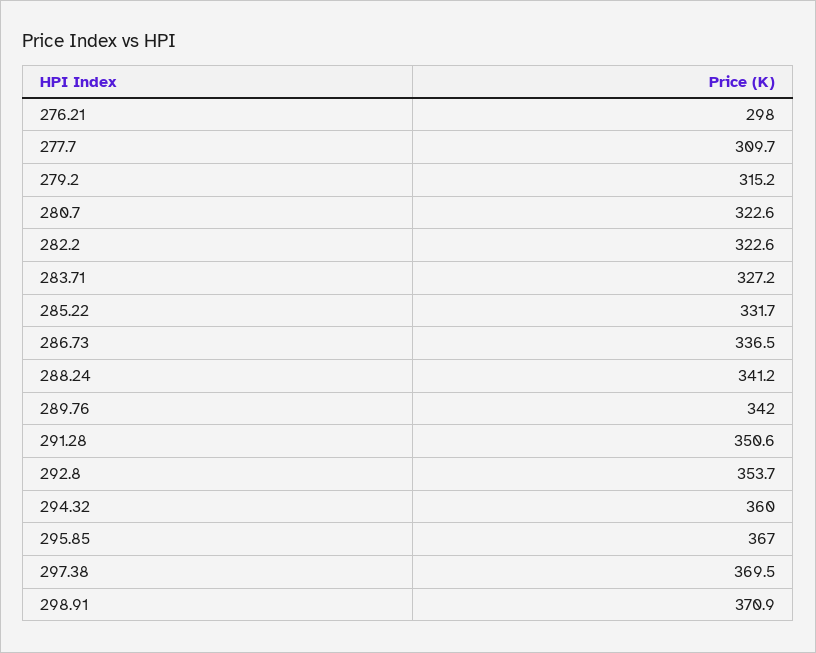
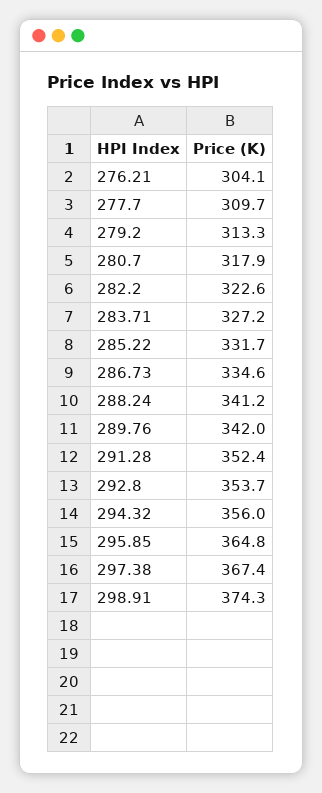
  {
-   "276.21": 298,
+   "276.21": 304.1,
    "277.7": 309.7,
-   "279.2": 315.2,
+   "279.2": 313.3,
-   "280.7": 322.6,
+   "280.7": 317.9,
    "282.2": 322.6,
    "283.71": 327.2,
    "285.22": 331.7,
-   "286.73": 336.5,
+   "286.73": 334.6,
    "288.24": 341.2,
    "289.76": 342,
-   "291.28": 350.6,
+   "291.28": 352.4,
    "292.8": 353.7,
-   "294.32": 360,
+   "294.32": 356,
-   "295.85": 367,
+   "295.85": 364.8,
-   "297.38": 369.5,
+   "297.38": 367.4,
-   "298.91": 370.9
+   "298.91": 374.3
  }

